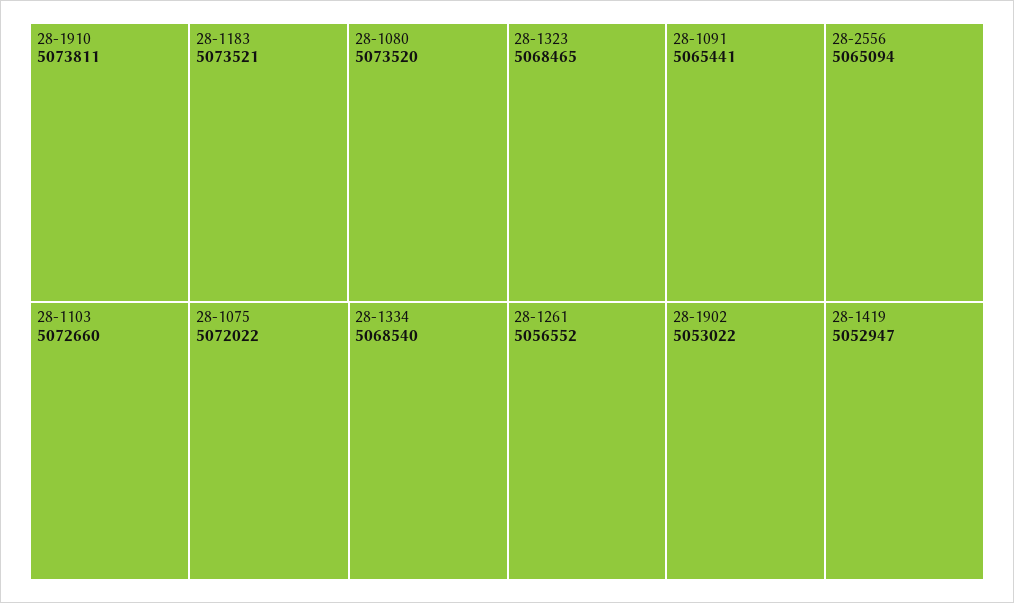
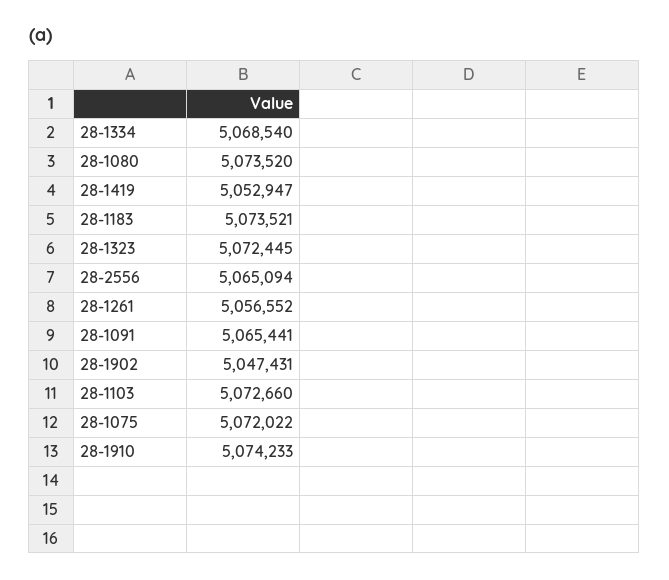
  {
-   "28-1910": 5073811,
+   "28-1910": 5074233,
    "28-1183": 5073521,
    "28-1080": 5073520,
    "28-1103": 5072660,
    "28-1075": 5072022,
    "28-1334": 5068540,
-   "28-1323": 5068465,
+   "28-1323": 5072445,
    "28-1091": 5065441,
    "28-2556": 5065094,
    "28-1261": 5056552,
-   "28-1902": 5053022,
+   "28-1902": 5047431,
    "28-1419": 5052947
  }

